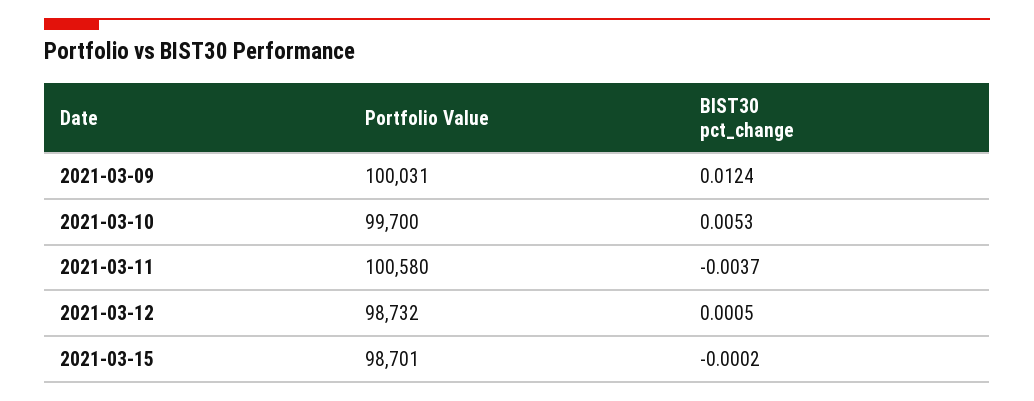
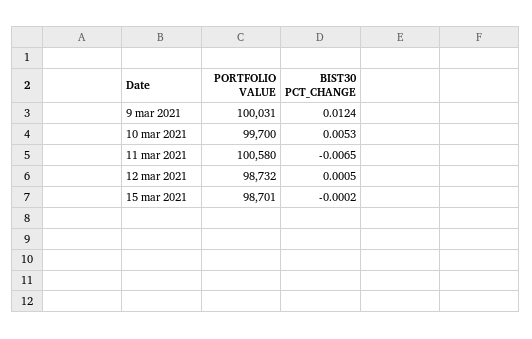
  {
    "Portfolio Value": {
      "2021-03-09": 100031,
      "2021-03-10": 99700,
      "2021-03-11": 100580,
      "2021-03-12": 98732,
      "2021-03-15": 98701
    },
    "BIST30 pct_change": {
      "2021-03-09": 0.0124,
      "2021-03-10": 0.0053,
-     "2021-03-11": -0.0037,
+     "2021-03-11": -0.0065,
      "2021-03-12": 0.0005,
      "2021-03-15": -0.0002
    }
  }

